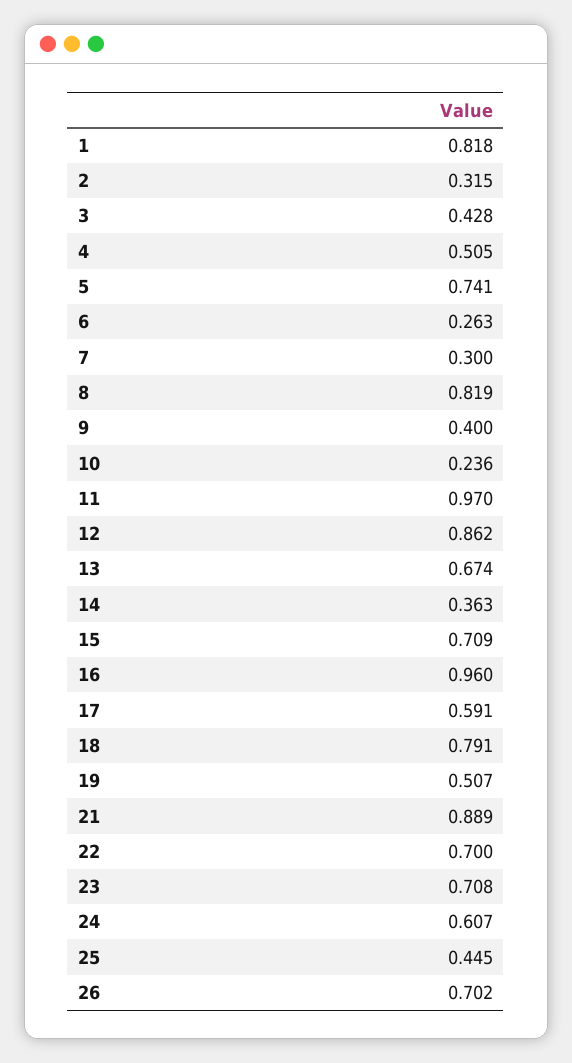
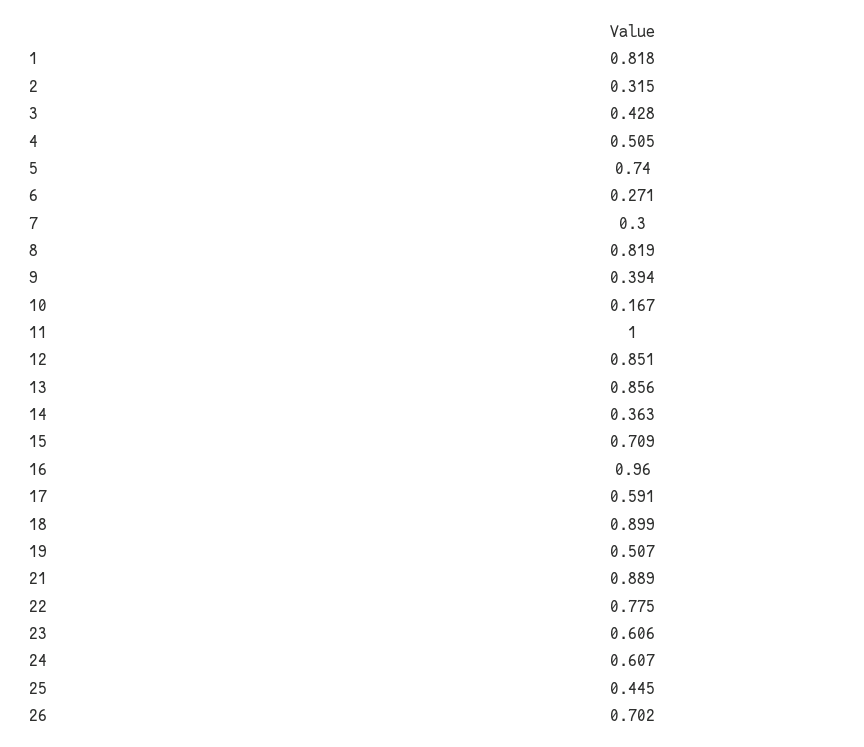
  {
    "1": 0.818,
    "2": 0.315,
    "3": 0.428,
    "4": 0.505,
-   "5": 0.741,
+   "5": 0.74,
-   "6": 0.263,
+   "6": 0.271,
    "7": 0.3,
    "8": 0.819,
-   "9": 0.4,
+   "9": 0.394,
-   "10": 0.236,
+   "10": 0.167,
-   "11": 0.97,
+   "11": 1,
-   "12": 0.862,
+   "12": 0.851,
-   "13": 0.674,
+   "13": 0.856,
    "14": 0.363,
    "15": 0.709,
    "16": 0.96,
    "17": 0.591,
-   "18": 0.791,
+   "18": 0.899,
    "19": 0.507,
    "21": 0.889,
-   "22": 0.7,
+   "22": 0.775,
-   "23": 0.708,
+   "23": 0.606,
    "24": 0.607,
    "25": 0.445,
    "26": 0.702
  }

